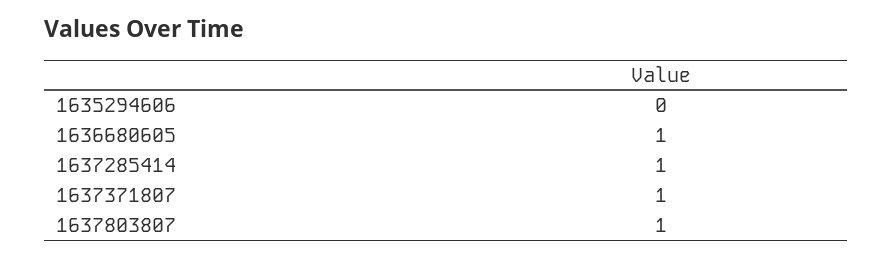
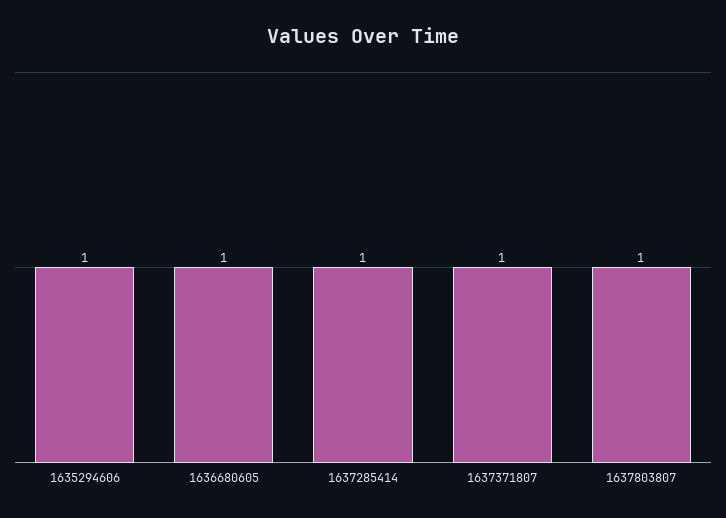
  {
-   "1635294606": 0,
+   "1635294606": 1,
    "1636680605": 1,
    "1637285414": 1,
    "1637371807": 1,
    "1637803807": 1
  }

